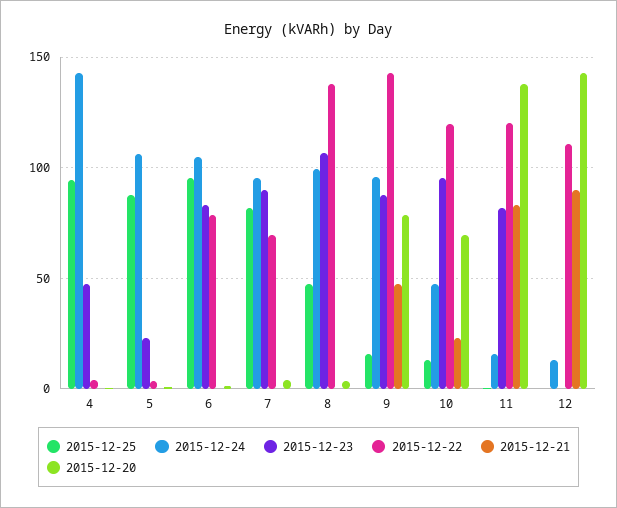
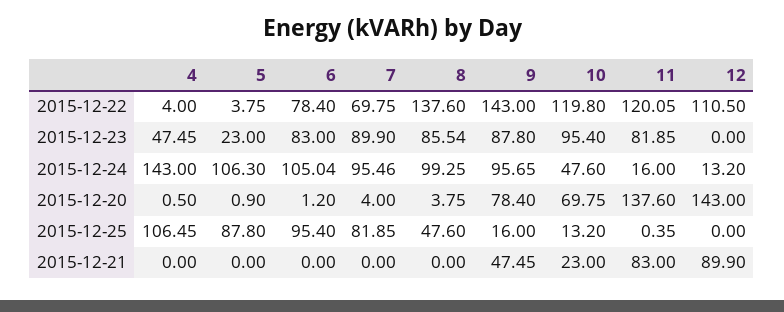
  {
    "2015-12-25": {
-     "4": 95,
+     "4": 106.45,
      "5": 87.8,
      "6": 95.4,
      "7": 81.85,
      "8": 47.6,
      "9": 16,
      "10": 13.2,
      "11": 0.35,
      "12": 0
    },
    "2015-12-24": {
      "4": 143,
      "5": 106.3,
      "6": 105.04,
      "7": 95.46,
      "8": 99.25,
      "9": 95.65,
      "10": 47.6,
      "11": 16,
      "12": 13.2
    },
    "2015-12-23": {
      "4": 47.45,
      "5": 23,
      "6": 83,
      "7": 89.9,
-     "8": 105,
+     "8": 85.54,
      "9": 87.8,
      "10": 95.4,
      "11": 81.85,
      "12": 0
    },
    "2015-12-22": {
      "4": 4,
      "5": 3.75,
      "6": 78.4,
      "7": 69.75,
      "8": 137.6,
      "9": 143,
      "10": 119.8,
      "11": 120.05,
      "12": 110.5
    },
    "2015-12-21": {
      "4": 0,
      "5": 0,
      "6": 0,
      "7": 0,
      "8": 0,
      "9": 47.45,
      "10": 23,
      "11": 83,
      "12": 89.9
    },
    "2015-12-20": {
      "4": 0.5,
      "5": 0.9,
      "6": 1.2,
      "7": 4,
      "8": 3.75,
      "9": 78.4,
      "10": 69.75,
      "11": 137.6,
      "12": 143
    }
  }

